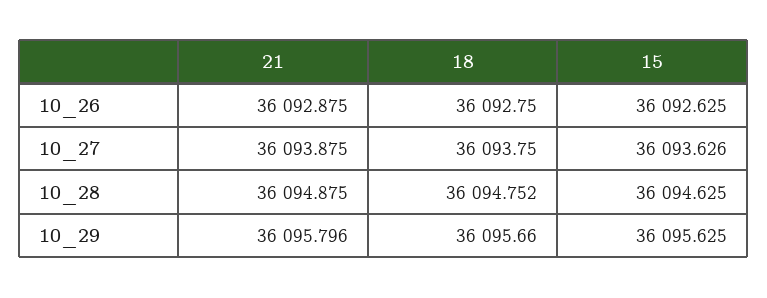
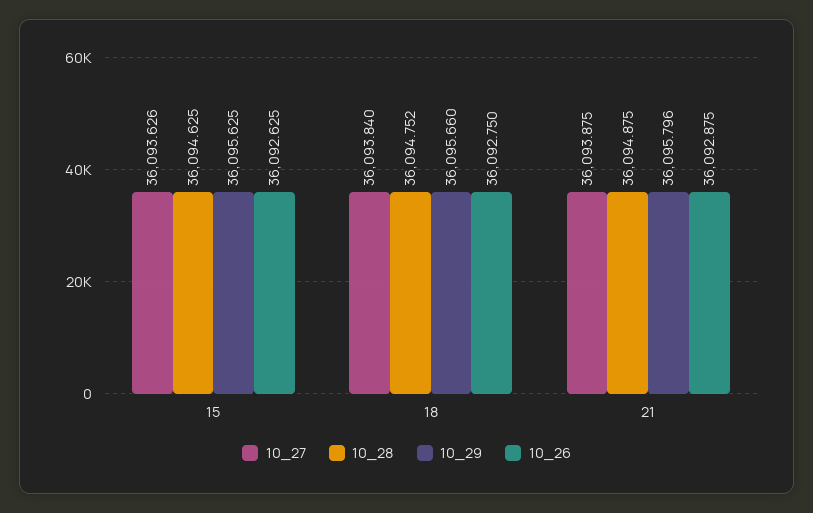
  {
    "10_26": {
      "21": 36092.875,
      "18": 36092.75,
      "15": 36092.625
    },
    "10_27": {
      "21": 36093.875,
-     "18": 36093.75,
+     "18": 36093.84,
      "15": 36093.626
    },
    "10_28": {
      "21": 36094.875,
      "18": 36094.752,
      "15": 36094.625
    },
    "10_29": {
      "21": 36095.796,
      "18": 36095.66,
      "15": 36095.625
    }
  }

